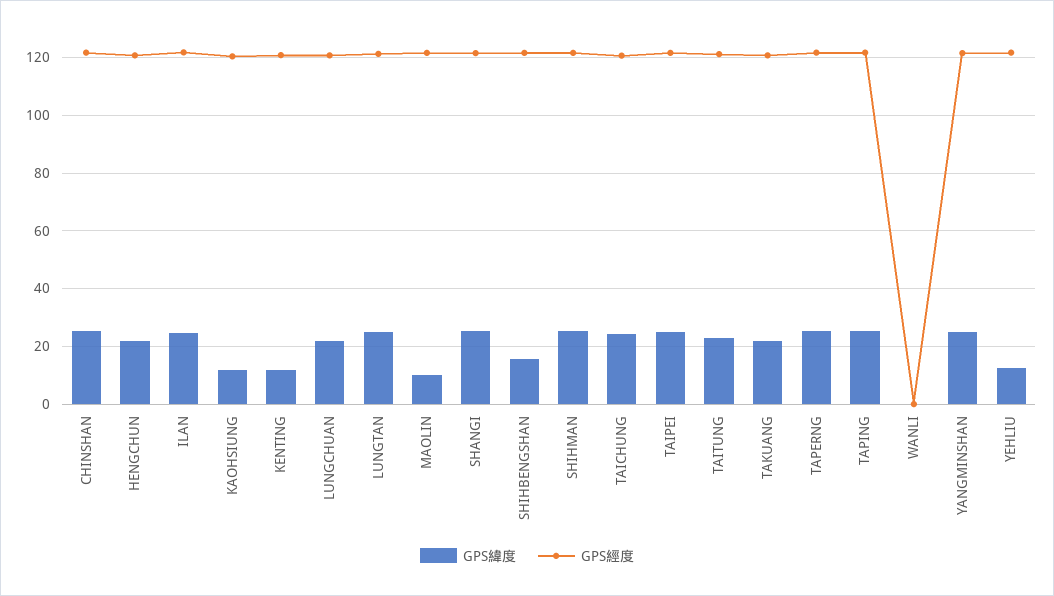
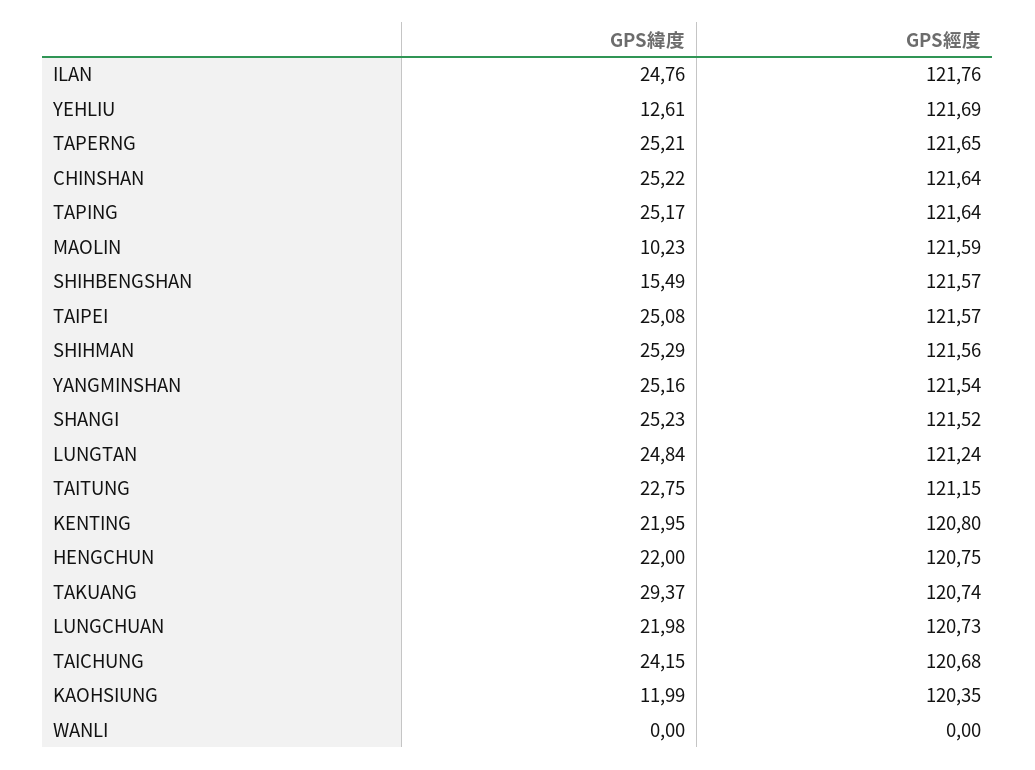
  {
    "GPS緯度": {
      "CHINSHAN": 25.22,
      "HENGCHUN": 22,
      "ILAN": 24.76,
      "KAOHSIUNG": 11.99,
-     "KENTING": 12.5,
+     "KENTING": 21.95,
      "LUNGCHUAN": 21.98,
      "LUNGTAN": 24.84,
      "MAOLIN": 10.23,
      "SHANGI": 25.23,
      "SHIHBENGSHAN": 15.49,
      "SHIHMAN": 25.29,
      "TAICHUNG": 24.15,
      "TAIPEI": 25.08,
      "TAITUNG": 22.75,
-     "TAKUANG": 22.5,
+     "TAKUANG": 29.37,
      "TAPERNG": 25.21,
      "TAPING": 25.17,
      "WANLI": 0,
      "YANGMINSHAN": 25.16,
      "YEHLIU": 12.61
    },
    "GPS經度": {
      "CHINSHAN": 121.64,
      "HENGCHUN": 120.75,
      "ILAN": 121.76,
      "KAOHSIUNG": 120.35,
      "KENTING": 120.8,
      "LUNGCHUAN": 120.73,
      "LUNGTAN": 121.24,
      "MAOLIN": 121.59,
      "SHANGI": 121.52,
      "SHIHBENGSHAN": 121.57,
      "SHIHMAN": 121.56,
      "TAICHUNG": 120.68,
      "TAIPEI": 121.57,
      "TAITUNG": 121.15,
      "TAKUANG": 120.74,
      "TAPERNG": 121.65,
      "TAPING": 121.64,
      "WANLI": 0,
      "YANGMINSHAN": 121.54,
      "YEHLIU": 121.69
    }
  }

